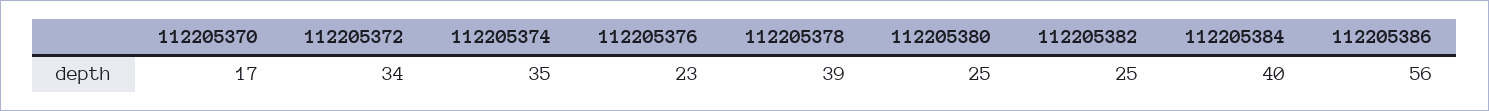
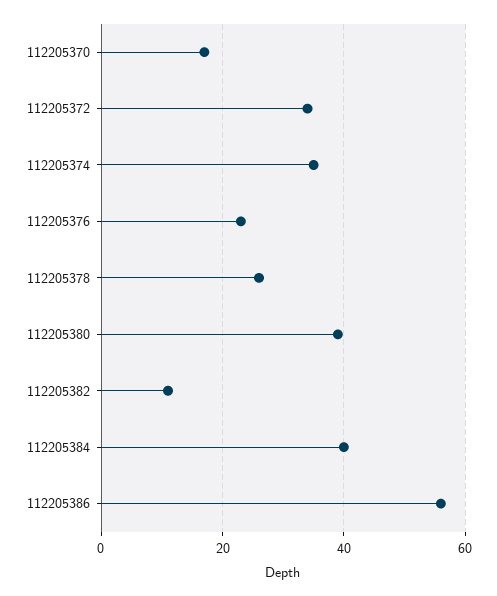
  {
    "112205370": 17,
    "112205372": 34,
    "112205374": 35,
    "112205376": 23,
-   "112205378": 39,
+   "112205378": 25,
-   "112205380": 25,
+   "112205380": 40,
-   "112205382": 25,
+   "112205382": 10,
    "112205384": 40,
    "112205386": 56
  }

